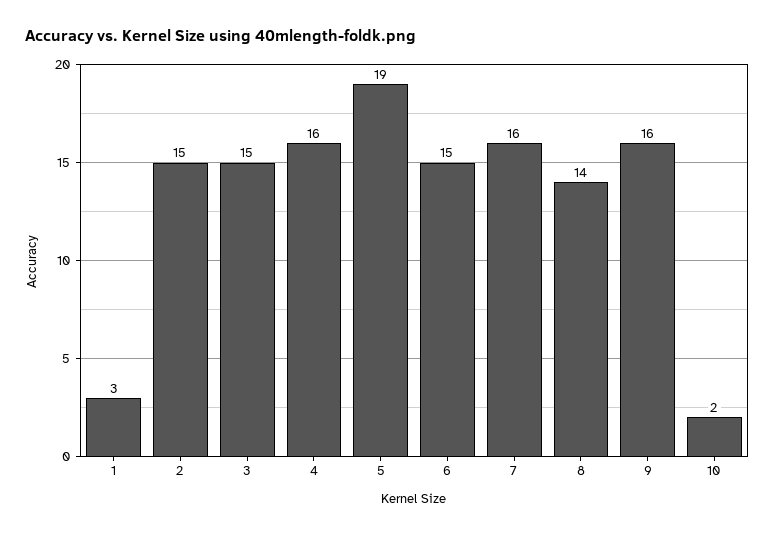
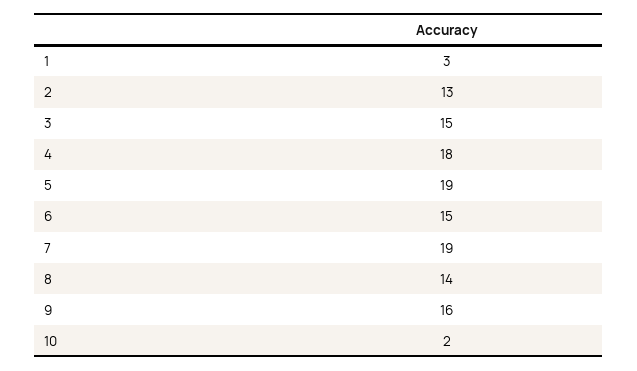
  {
    "1": 3,
-   "2": 15,
+   "2": 13,
    "3": 15,
-   "4": 16,
+   "4": 18,
    "5": 19,
    "6": 15,
-   "7": 16,
+   "7": 19,
    "8": 14,
    "9": 16,
    "10": 2
  }

